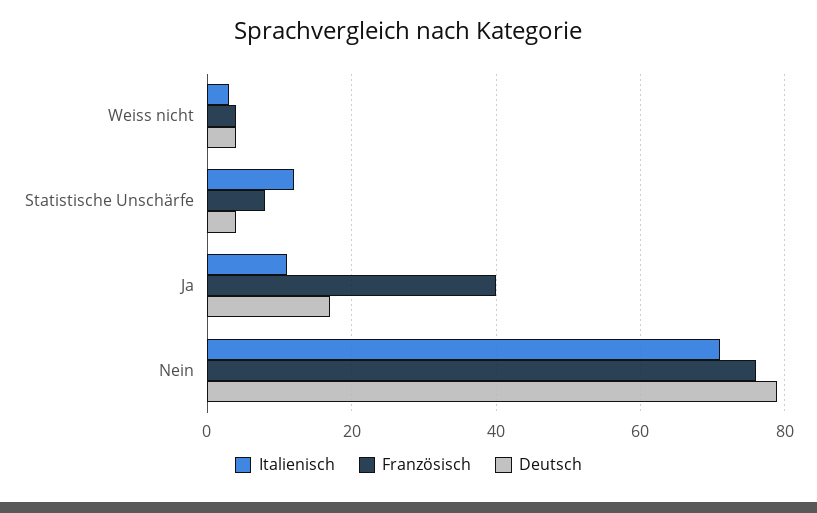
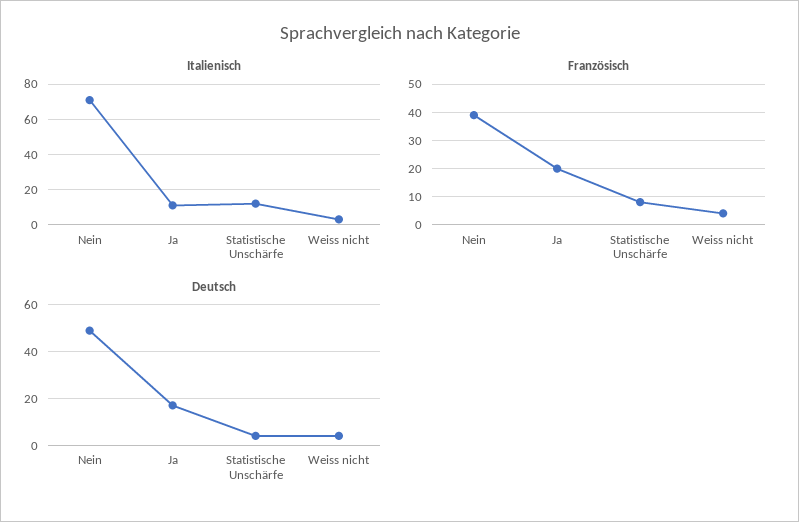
  {
    "Italienisch": {
      "Weiss nicht": 5,
      "Statistische Unschärfe": 10,
      "Ja": 10,
      "Nein": 70
    },
    "Französisch": {
      "Weiss nicht": 5,
      "Statistische Unschärfe": 10,
-     "Ja": 40,
+     "Ja": 20,
-     "Nein": 75
+     "Nein": 40
    },
    "Deutsch": {
      "Weiss nicht": 5,
      "Statistische Unschärfe": 5,
      "Ja": 15,
-     "Nein": 80
+     "Nein": 50
    }
  }

